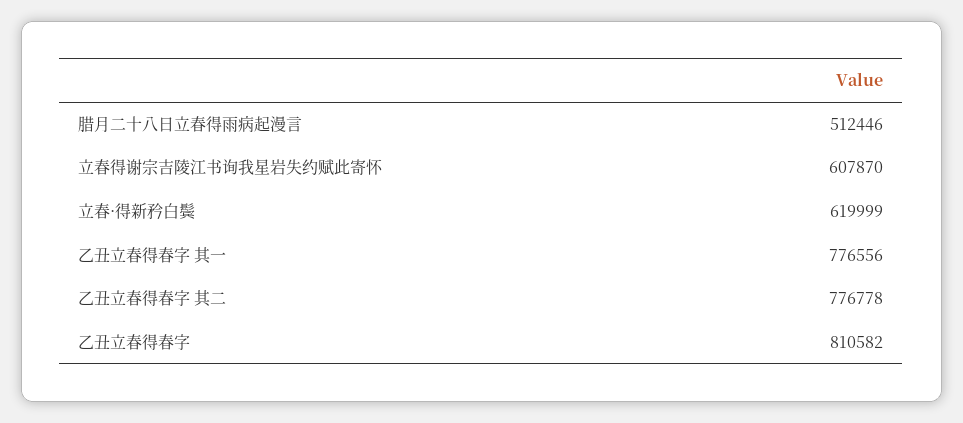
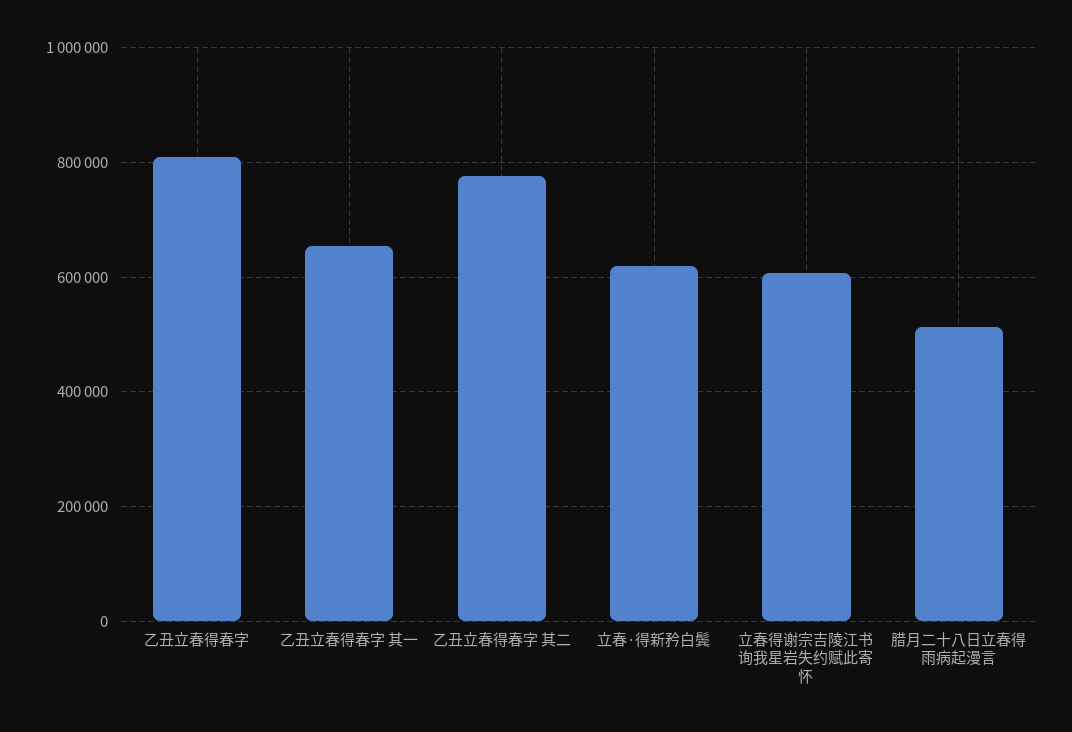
  {
    "腊月二十八日立春得雨病起漫言": 512446,
    "立春得谢宗吉陵江书询我星岩失约赋此寄怀": 607870,
    "立春·得新矜白鬓": 619999,
-   "乙丑立春得春字 其一": 776556,
+   "乙丑立春得春字 其一": 660000,
    "乙丑立春得春字 其二": 776778,
    "乙丑立春得春字": 810582
  }

